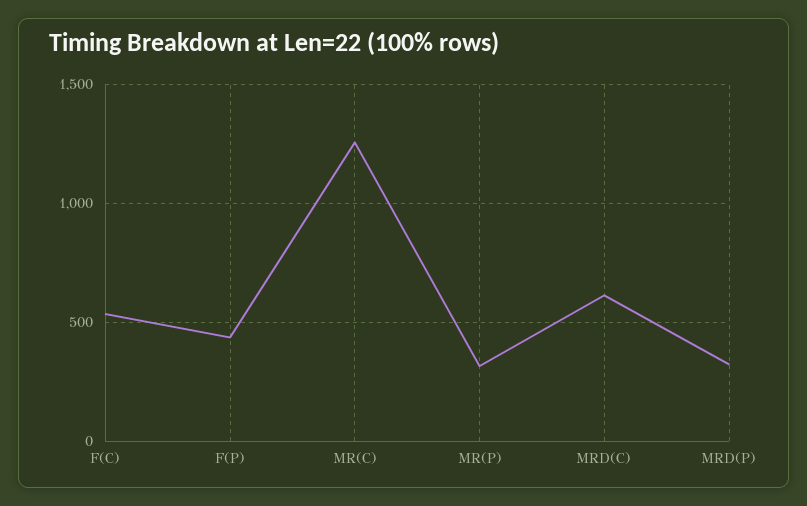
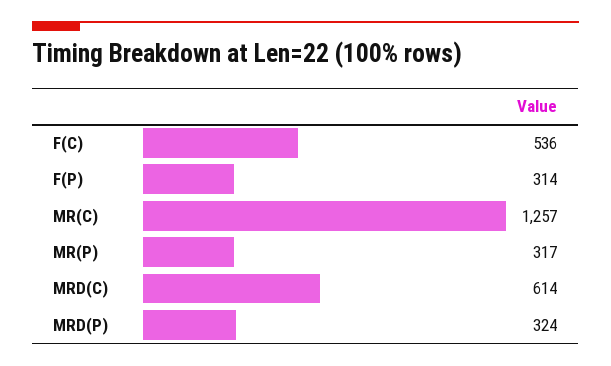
  {
    "F(C)": 536,
-   "F(P)": 450,
+   "F(P)": 314,
    "MR(C)": 1257,
    "MR(P)": 317,
    "MRD(C)": 614,
    "MRD(P)": 324
  }

